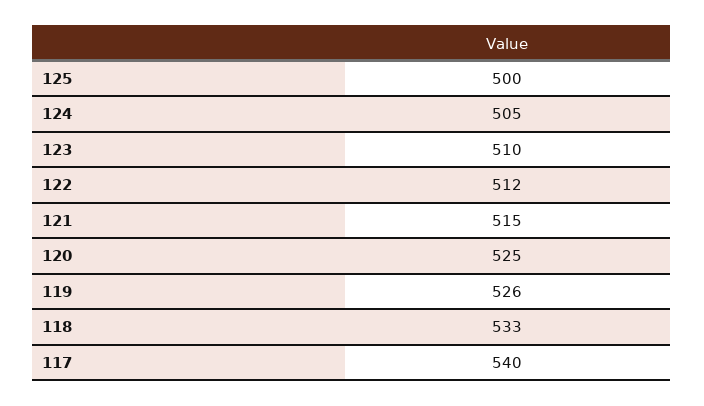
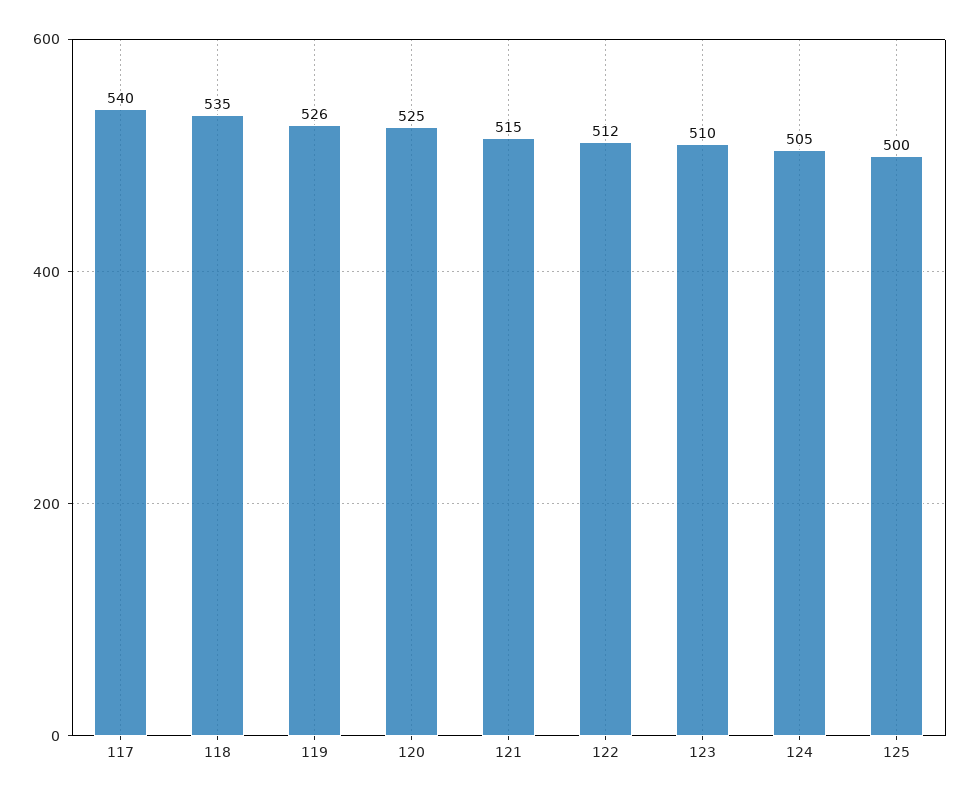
  {
    "125": 500,
    "124": 505,
    "123": 510,
    "122": 512,
    "121": 515,
    "120": 525,
    "119": 526,
-   "118": 533,
+   "118": 535,
    "117": 540
  }

